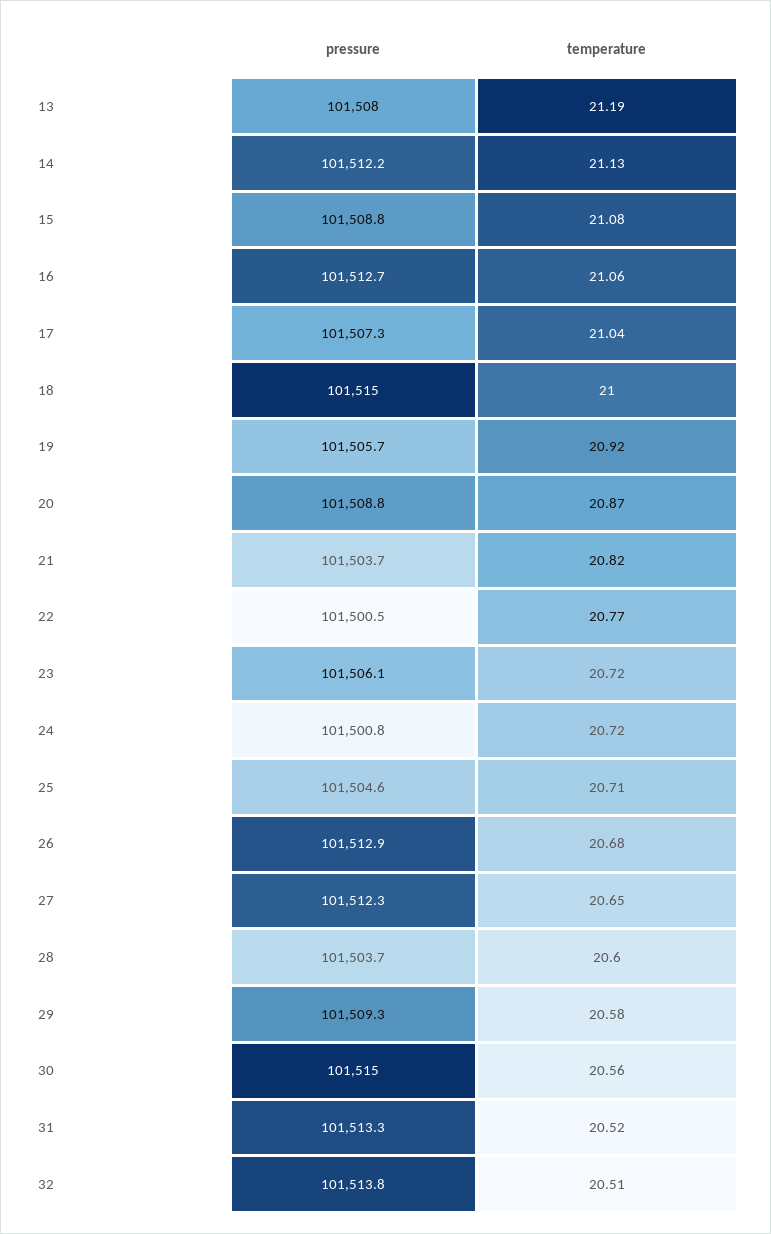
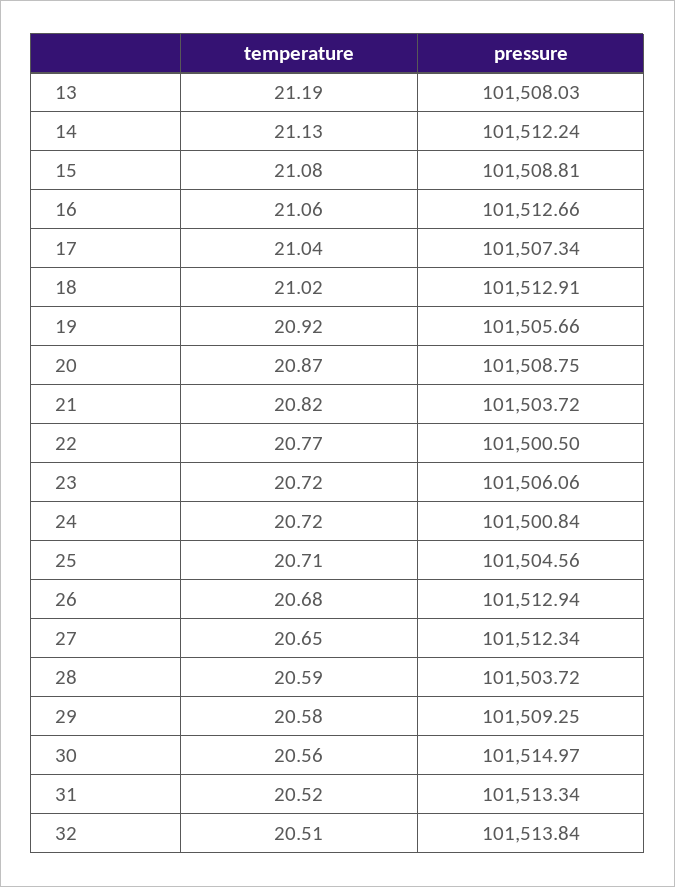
  {
    "pressure": {
      "13": 101508.03,
      "14": 101512.24,
      "15": 101508.81,
      "16": 101512.66,
      "17": 101507.34,
-     "18": 101515,
+     "18": 101512.91,
      "19": 101505.66,
      "20": 101508.75,
      "21": 101503.72,
      "22": 101500.5,
      "23": 101506.06,
      "24": 101500.84,
      "25": 101504.56,
      "26": 101512.94,
      "27": 101512.34,
      "28": 101503.72,
      "29": 101509.25,
      "30": 101514.97,
      "31": 101513.34,
      "32": 101513.84
    },
    "temperature": {
      "13": 21.19,
      "14": 21.13,
      "15": 21.08,
      "16": 21.06,
      "17": 21.04,
-     "18": 21,
+     "18": 21.02,
      "19": 20.92,
      "20": 20.87,
      "21": 20.82,
      "22": 20.77,
      "23": 20.72,
      "24": 20.72,
      "25": 20.71,
      "26": 20.68,
      "27": 20.65,
-     "28": 20.6,
+     "28": 20.59,
      "29": 20.58,
      "30": 20.56,
      "31": 20.52,
      "32": 20.51
    }
  }

